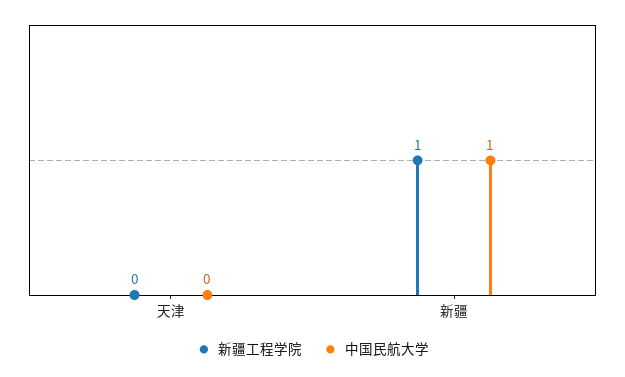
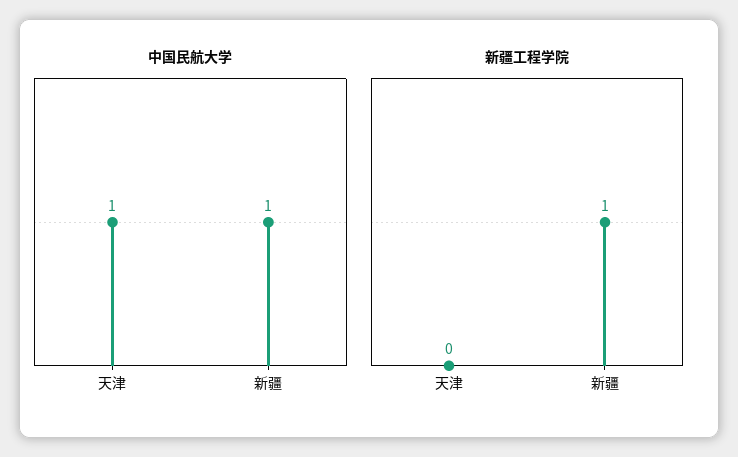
  {
    "新疆工程学院": {
      "天津": 0,
      "新疆": 1
    },
    "中国民航大学": {
-     "天津": 0,
+     "天津": 1,
      "新疆": 1
    }
  }

